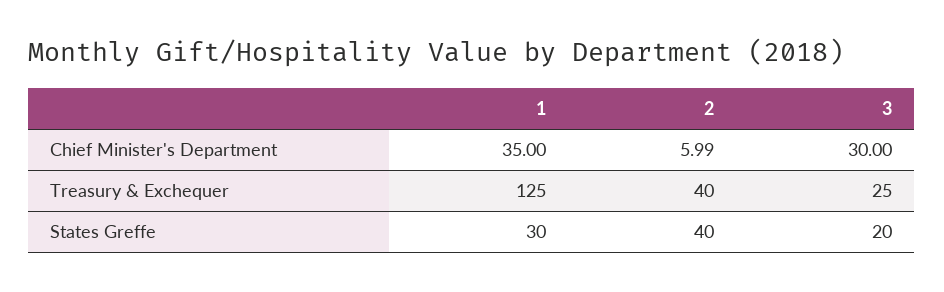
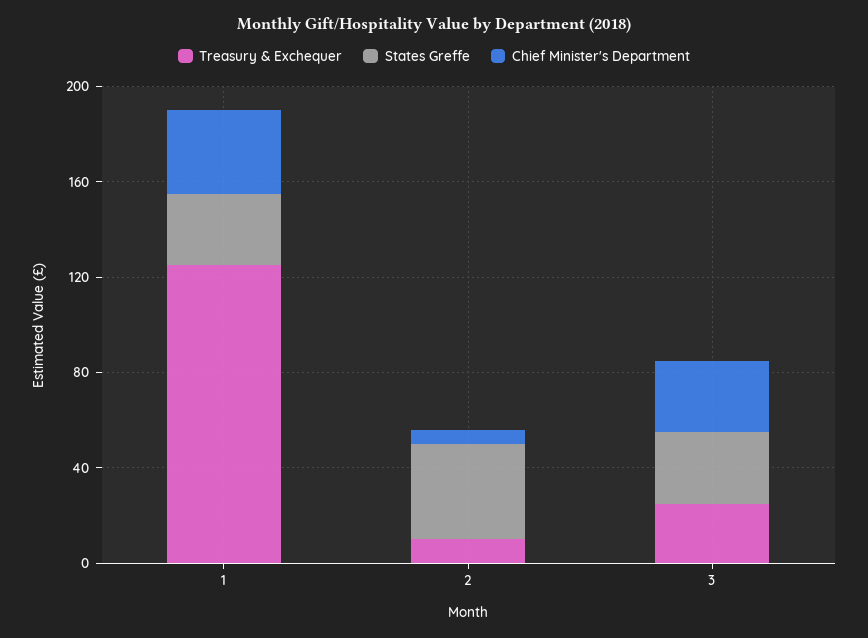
  {
    "Chief Minister's Department": {
      "1": 35,
      "2": 5.99,
      "3": 30
    },
    "Treasury & Exchequer": {
      "1": 125,
-     "2": 40,
+     "2": 10,
      "3": 25
    },
    "States Greffe": {
      "1": 30,
      "2": 40,
-     "3": 20
+     "3": 30
    }
  }

